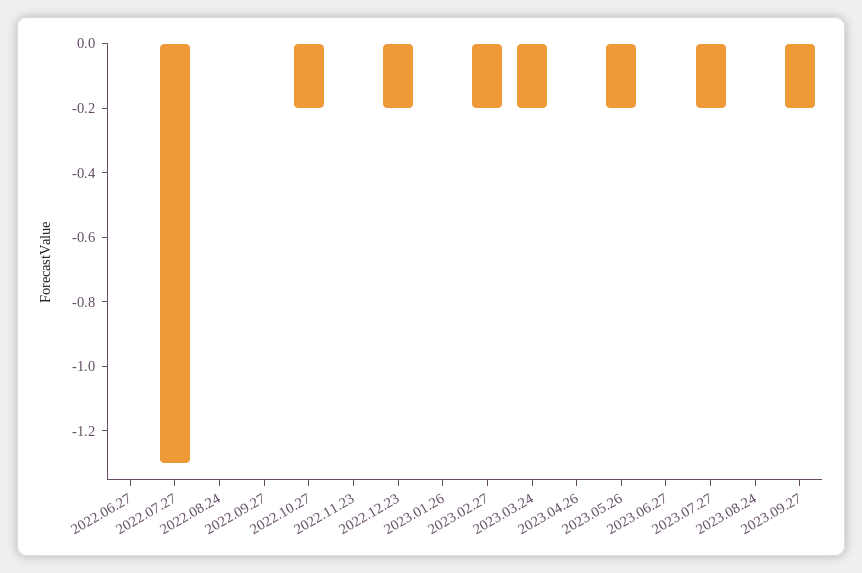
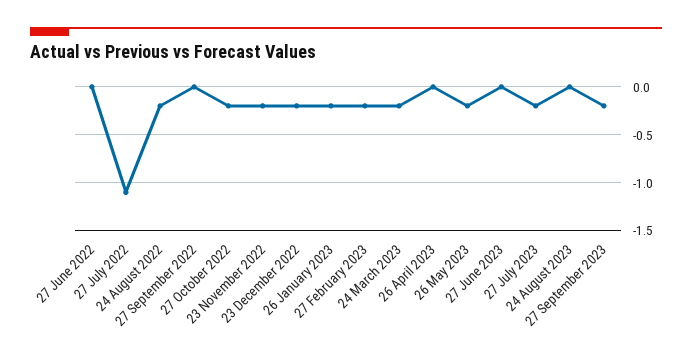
  {
    "2022.06.27": 0,
-   "2022.07.27": -1.3,
+   "2022.07.27": -1.1,
-   "2022.08.24": 0,
+   "2022.08.24": -0.2,
    "2022.09.27": 0,
    "2022.10.27": -0.2,
-   "2022.11.23": 0,
+   "2022.11.23": -0.2,
    "2022.12.23": -0.2,
-   "2023.01.26": 0,
+   "2023.01.26": -0.2,
    "2023.02.27": -0.2,
    "2023.03.24": -0.2,
    "2023.04.26": 0,
    "2023.05.26": -0.2,
    "2023.06.27": 0,
    "2023.07.27": -0.2,
    "2023.08.24": 0,
    "2023.09.27": -0.2
  }

